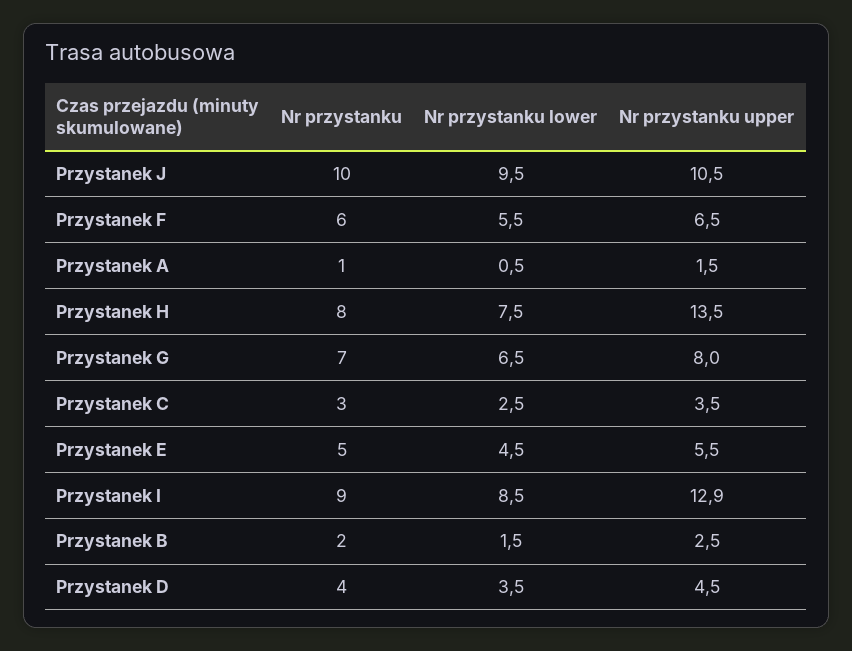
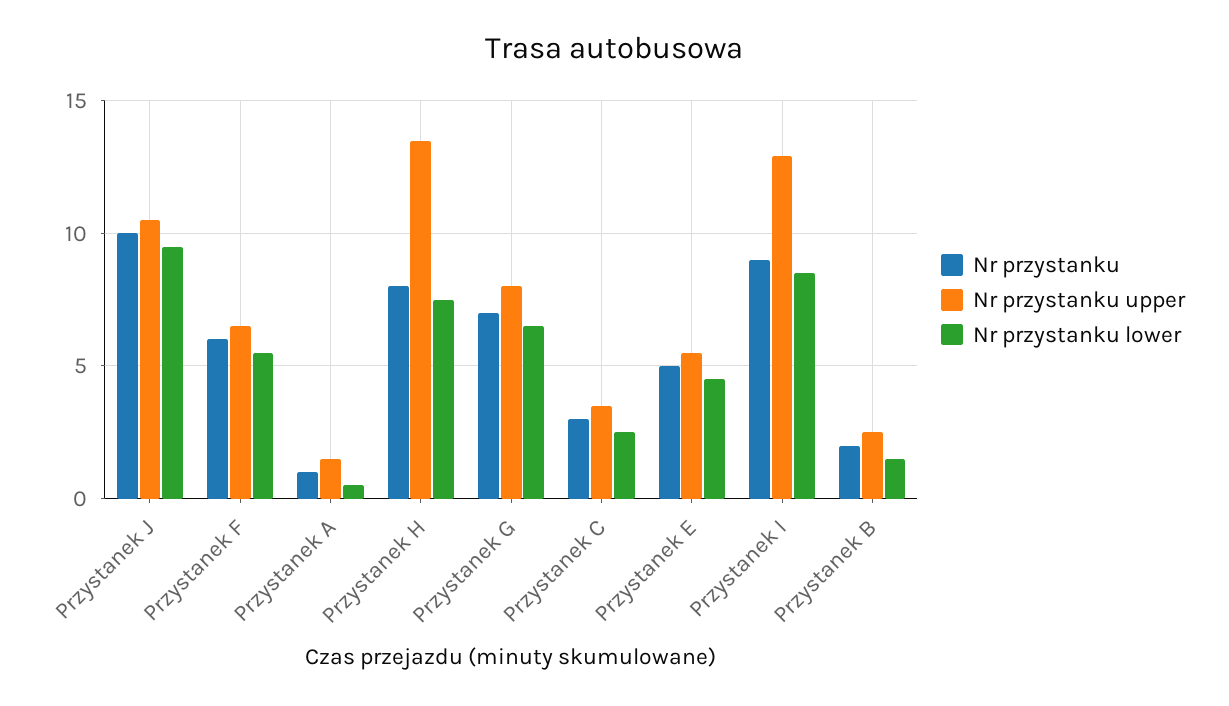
  {
    "Nr przystanku": {
      "Przystanek J": 10,
      "Przystanek F": 6,
      "Przystanek A": 1,
      "Przystanek H": 8,
      "Przystanek G": 7,
      "Przystanek C": 3,
      "Przystanek E": 5,
      "Przystanek I": 9,
-     "Przystanek B": 2,
+     "Przystanek B": 2
-     "Przystanek D": 4
    },
    "Nr przystanku lower": {
      "Przystanek J": 9.5,
      "Przystanek F": 5.5,
      "Przystanek A": 0.5,
      "Przystanek H": 7.5,
      "Przystanek G": 6.5,
      "Przystanek C": 2.5,
      "Przystanek E": 4.5,
      "Przystanek I": 8.5,
-     "Przystanek B": 1.5,
+     "Przystanek B": 1.5
-     "Przystanek D": 3.5
    },
    "Nr przystanku upper": {
      "Przystanek J": 10.5,
      "Przystanek F": 6.5,
      "Przystanek A": 1.5,
      "Przystanek H": 13.5,
      "Przystanek G": 8,
      "Przystanek C": 3.5,
      "Przystanek E": 5.5,
      "Przystanek I": 12.9,
-     "Przystanek B": 2.5,
+     "Przystanek B": 2.5
-     "Przystanek D": 4.5
    }
  }

